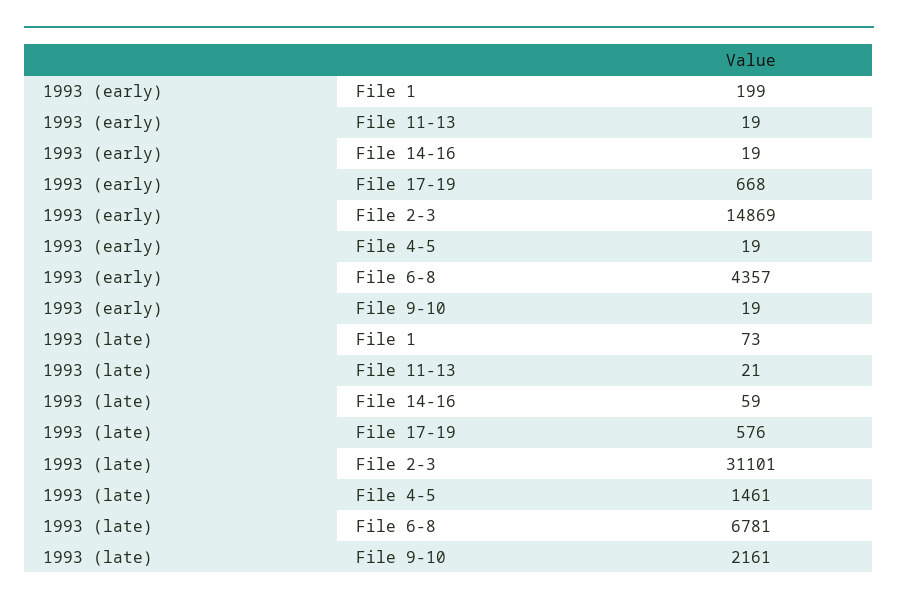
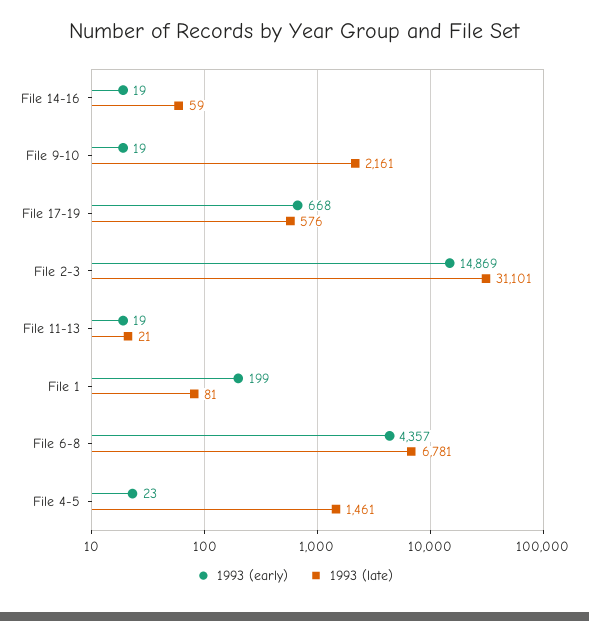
  {
    "1993 (early)": {
      "File 1": 199,
      "File 11-13": 19,
      "File 14-16": 19,
      "File 17-19": 668,
      "File 2-3": 14869,
-     "File 4-5": 19,
+     "File 4-5": 23,
      "File 6-8": 4357,
      "File 9-10": 19
    },
    "1993 (late)": {
-     "File 1": 73,
+     "File 1": 81,
      "File 11-13": 21,
      "File 14-16": 59,
      "File 17-19": 576,
      "File 2-3": 31101,
      "File 4-5": 1461,
      "File 6-8": 6781,
      "File 9-10": 2161
    }
  }

